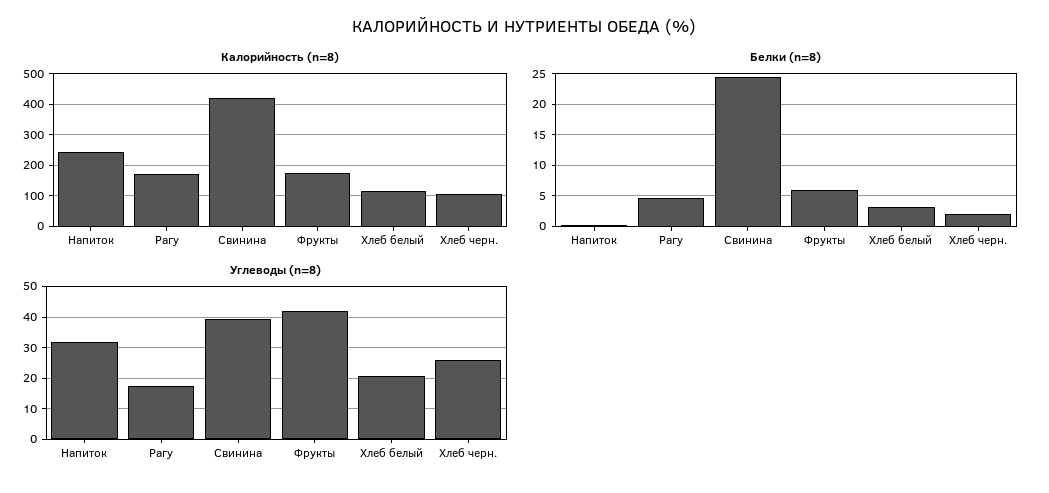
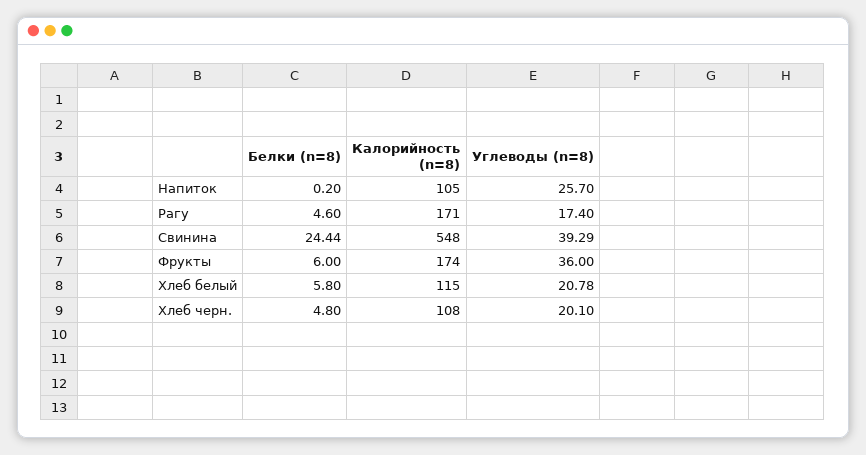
  {
    "Калорийность (n=8)": {
-     "Напиток": 240,
+     "Напиток": 105,
      "Рагу": 171,
-     "Свинина": 420,
+     "Свинина": 548,
      "Фрукты": 174,
      "Хлеб белый": 115,
      "Хлеб черн.": 108
    },
    "Белки (n=8)": {
      "Напиток": 0.2,
      "Рагу": 4.6,
      "Свинина": 24.44,
      "Фрукты": 6,
-     "Хлеб белый": 3,
+     "Хлеб белый": 5.8,
-     "Хлеб черн.": 2
+     "Хлеб черн.": 4.8
    },
    "Углеводы (n=8)": {
-     "Напиток": 32,
+     "Напиток": 25.7,
      "Рагу": 17.4,
      "Свинина": 39.29,
-     "Фрукты": 42,
+     "Фрукты": 36,
      "Хлеб белый": 20.78,
-     "Хлеб черн.": 26
+     "Хлеб черн.": 20.1
    }
  }

